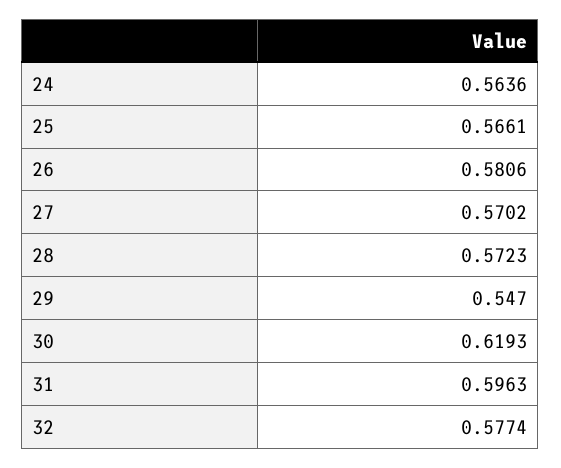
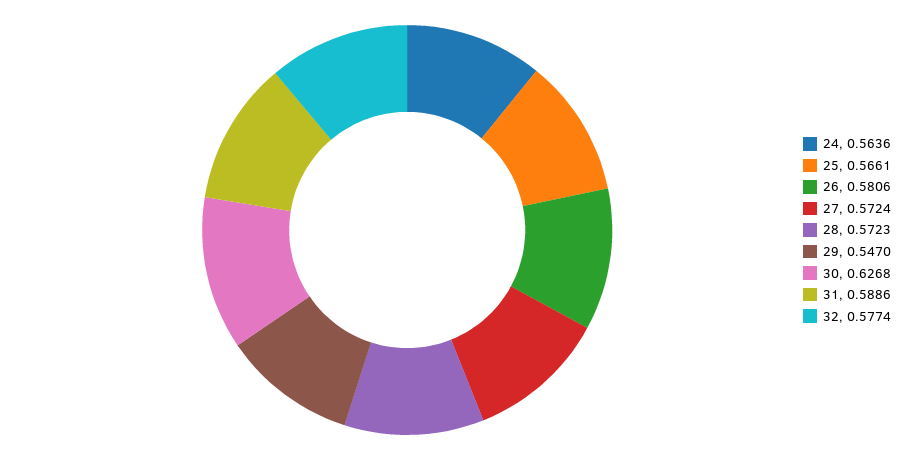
  {
    "24": 0.5636,
    "25": 0.5661,
    "26": 0.5806,
-   "27": 0.5702,
+   "27": 0.5724,
    "28": 0.5723,
    "29": 0.547,
-   "30": 0.6193,
+   "30": 0.6268,
-   "31": 0.5963,
+   "31": 0.5886,
    "32": 0.5774
  }

